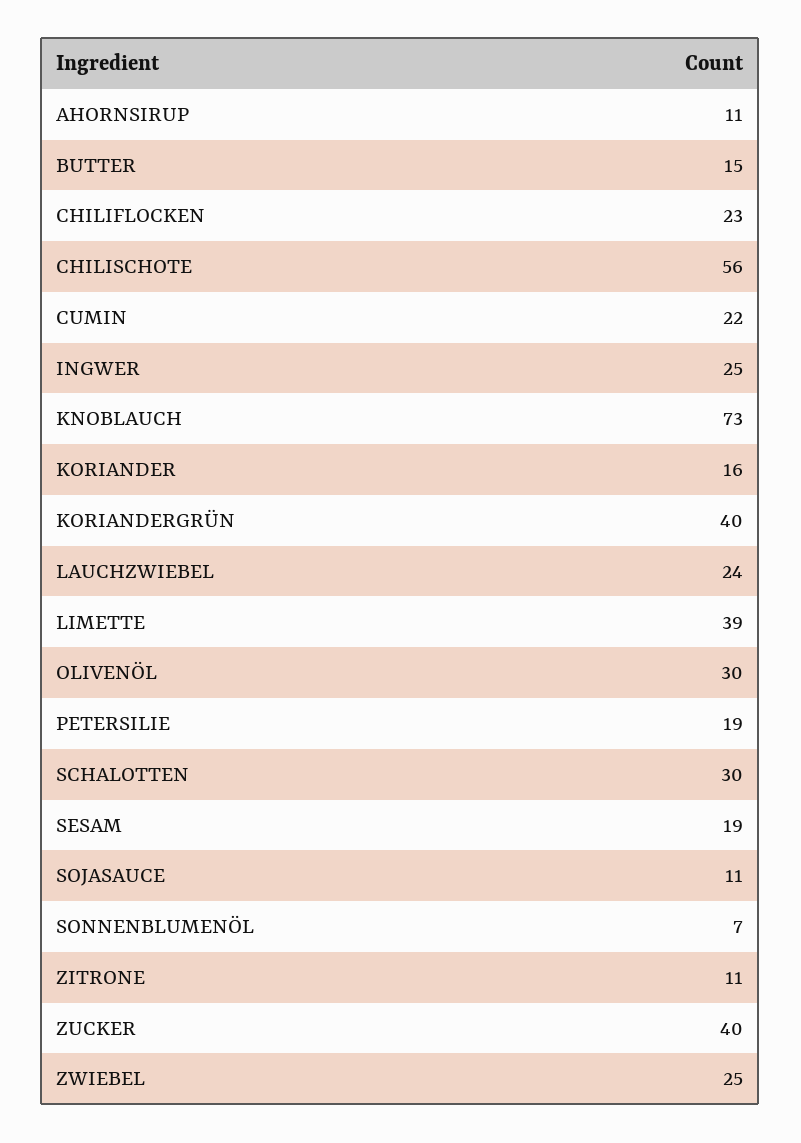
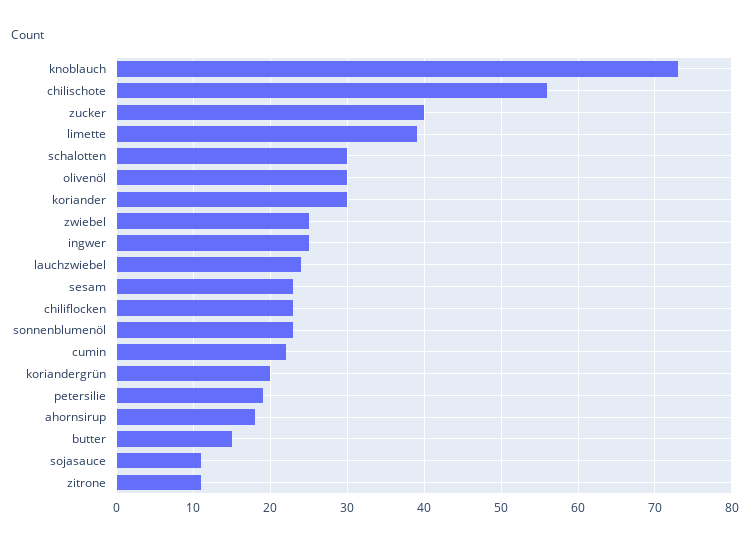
  {
-   "AHORNSIRUP": 11,
+   "AHORNSIRUP": 18,
    "BUTTER": 15,
    "CHILIFLOCKEN": 23,
    "CHILISCHOTE": 56,
    "CUMIN": 22,
    "INGWER": 25,
    "KNOBLAUCH": 73,
-   "KORIANDER": 16,
+   "KORIANDER": 30,
-   "KORIANDERGRÜN": 40,
+   "KORIANDERGRÜN": 20,
    "LAUCHZWIEBEL": 24,
    "LIMETTE": 39,
    "OLIVENÖL": 30,
    "PETERSILIE": 19,
    "SCHALOTTEN": 30,
-   "SESAM": 19,
+   "SESAM": 23,
    "SOJASAUCE": 11,
-   "SONNENBLUMENÖL": 7,
+   "SONNENBLUMENÖL": 23,
    "ZITRONE": 11,
    "ZUCKER": 40,
    "ZWIEBEL": 25
  }

